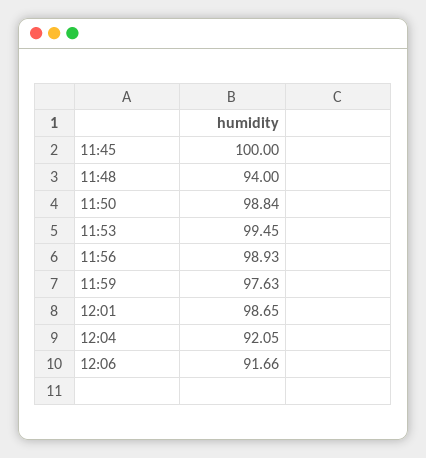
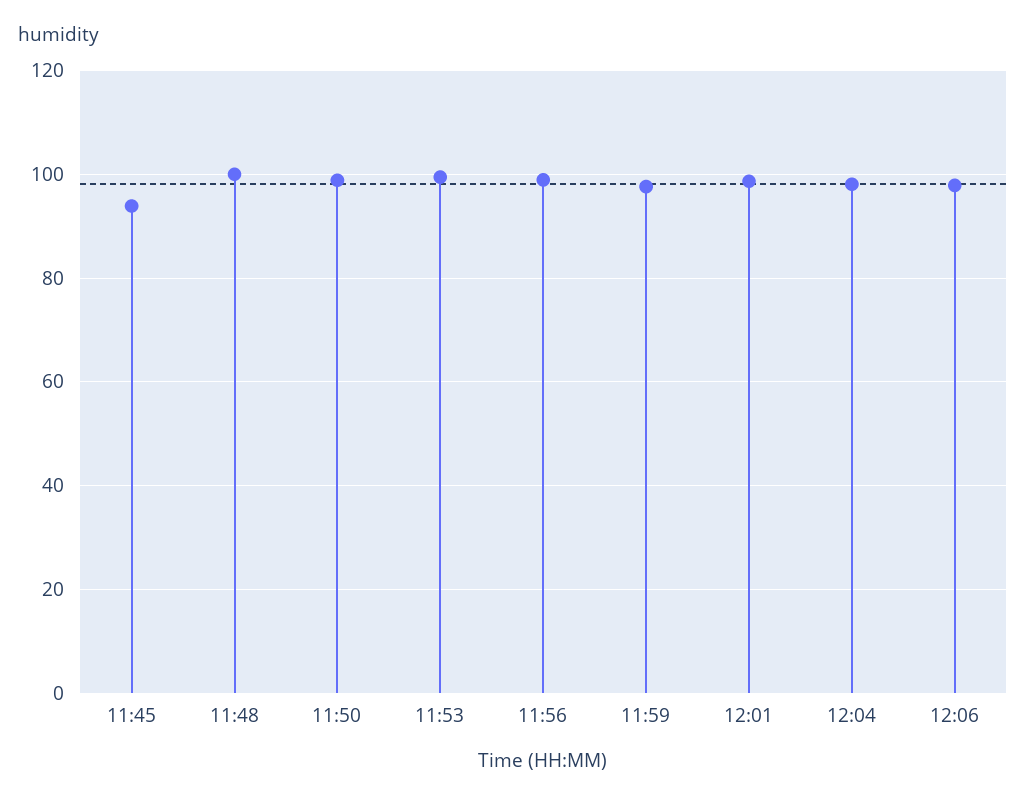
  {
-   "11:45": 100,
+   "11:45": 94,
-   "11:48": 94,
+   "11:48": 100,
    "11:50": 98.84,
    "11:53": 99.45,
    "11:56": 98.93,
    "11:59": 97.63,
    "12:01": 98.65,
-   "12:04": 92.05,
+   "12:04": 98,
-   "12:06": 91.66
+   "12:06": 98
  }

